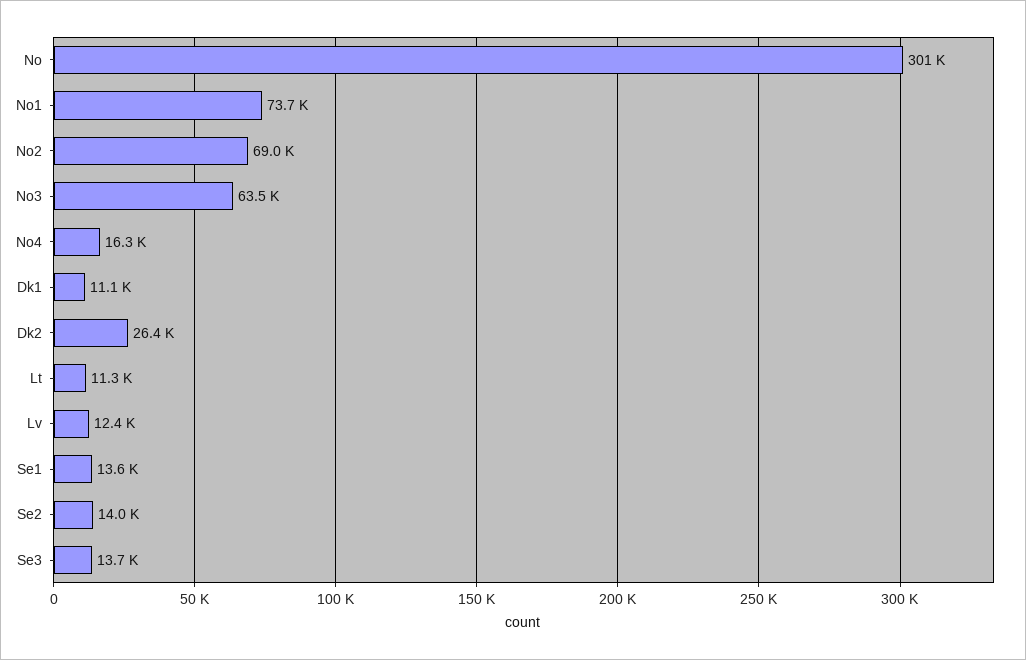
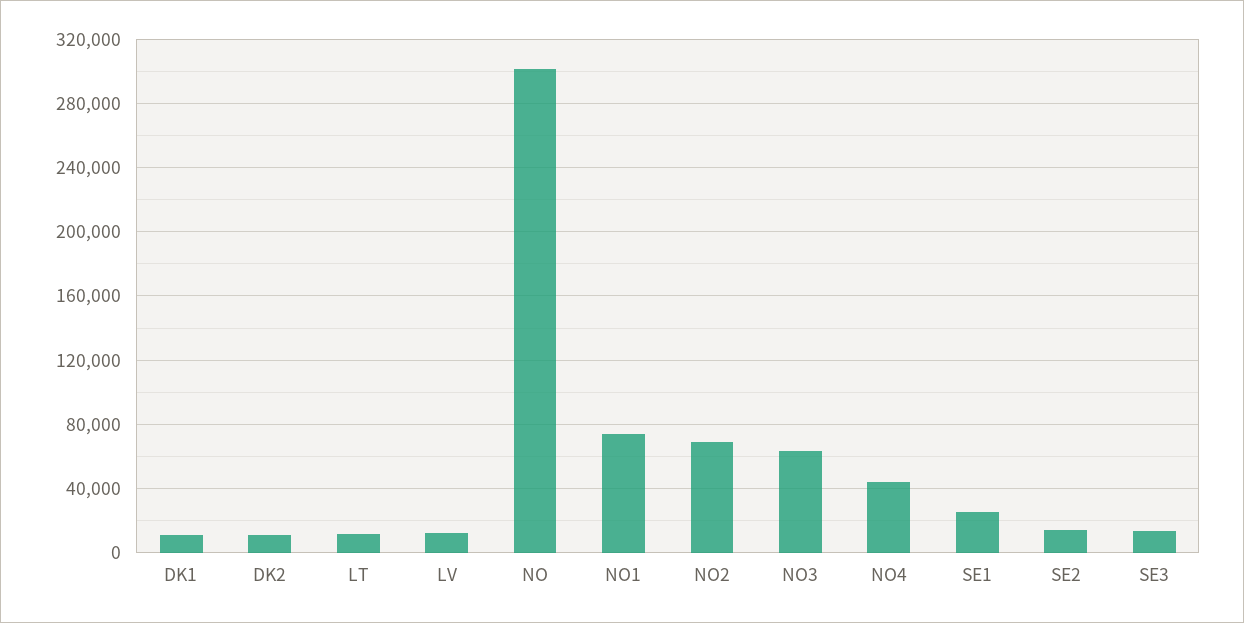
  {
    "No": 301000,
    "No1": 73700,
    "No2": 69000,
    "No3": 63500,
-   "No4": 16300,
+   "No4": 45000,
    "Dk1": 11100,
-   "Dk2": 26400,
+   "Dk2": 10000,
    "Lt": 11300,
    "Lv": 12400,
-   "Se1": 13600,
+   "Se1": 25000,
    "Se2": 14000,
    "Se3": 13700
  }

